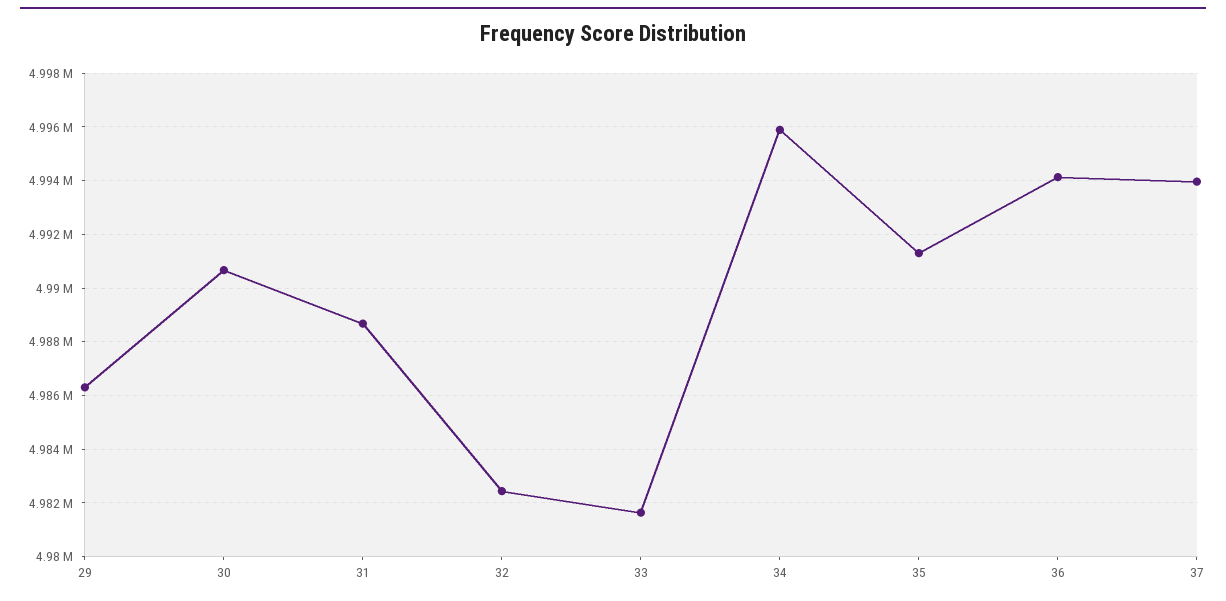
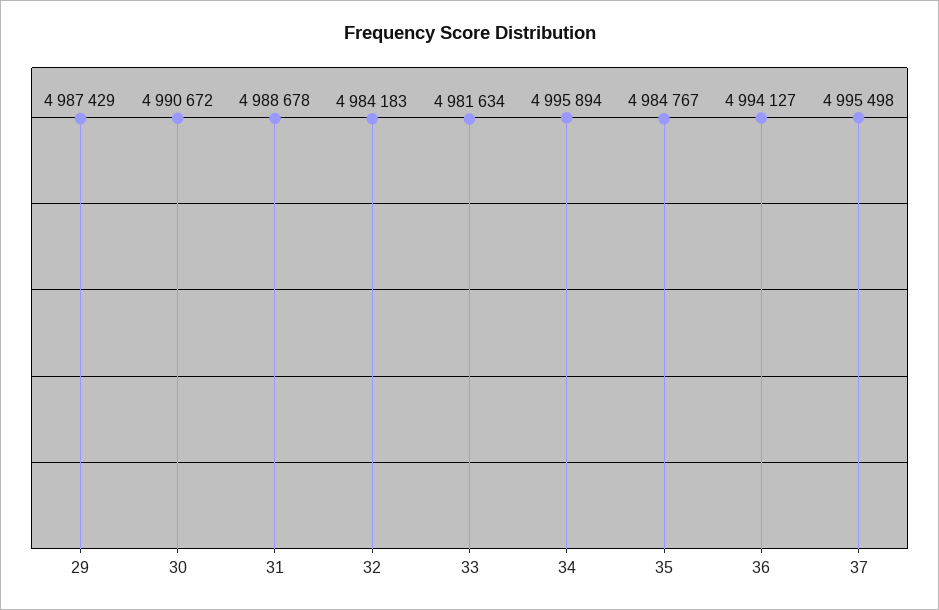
  {
-   "29": 4986250,
+   "29": 4987429,
    "30": 4990672,
    "31": 4988678,
-   "32": 4982500,
+   "32": 4984183,
    "33": 4981634,
    "34": 4995894,
-   "35": 4991250,
+   "35": 4984767,
    "36": 4994127,
-   "37": 4994000
+   "37": 4995498
  }

